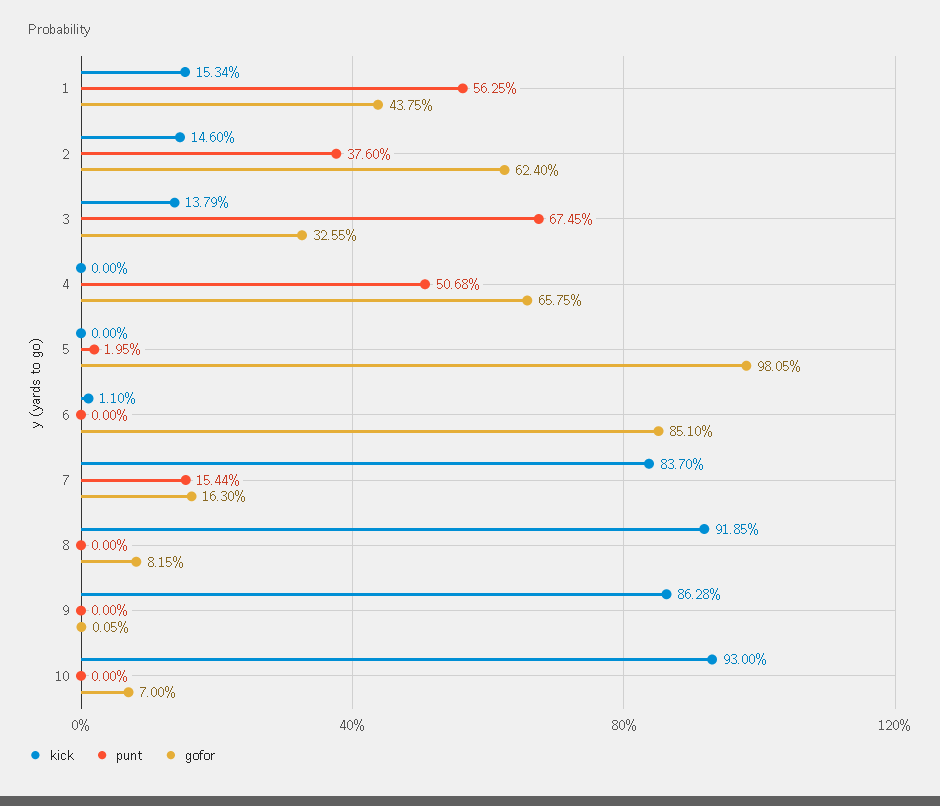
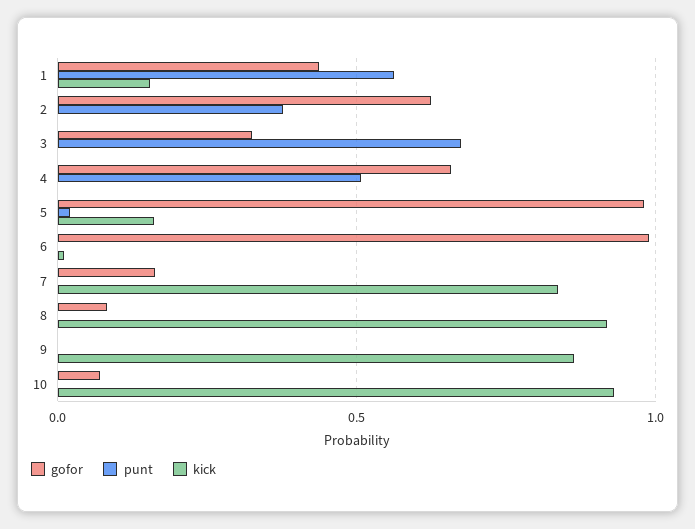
  {
    "kick": {
      "1": 0.1534,
-     "2": 0.146,
+     "2": 0,
-     "3": 0.1379,
+     "3": 0,
      "4": 0,
-     "5": 0,
+     "5": 0.15,
      "6": 0.011,
      "7": 0.837,
      "8": 0.9185,
      "9": 0.8628,
      "10": 0.93
    },
    "punt": {
      "1": 0.5625,
      "2": 0.376,
      "3": 0.6745,
      "4": 0.5068,
      "5": 0.0195,
      "6": 0,
-     "7": 0.1544,
+     "7": 0,
      "8": 0,
      "9": 0,
      "10": 0
    },
    "gofor": {
      "1": 0.4375,
      "2": 0.624,
      "3": 0.3255,
      "4": 0.6575,
      "5": 0.9805,
-     "6": 0.851,
+     "6": 1,
      "7": 0.163,
      "8": 0.0815,
      "9": 0.0005,
      "10": 0.07
    }
  }

